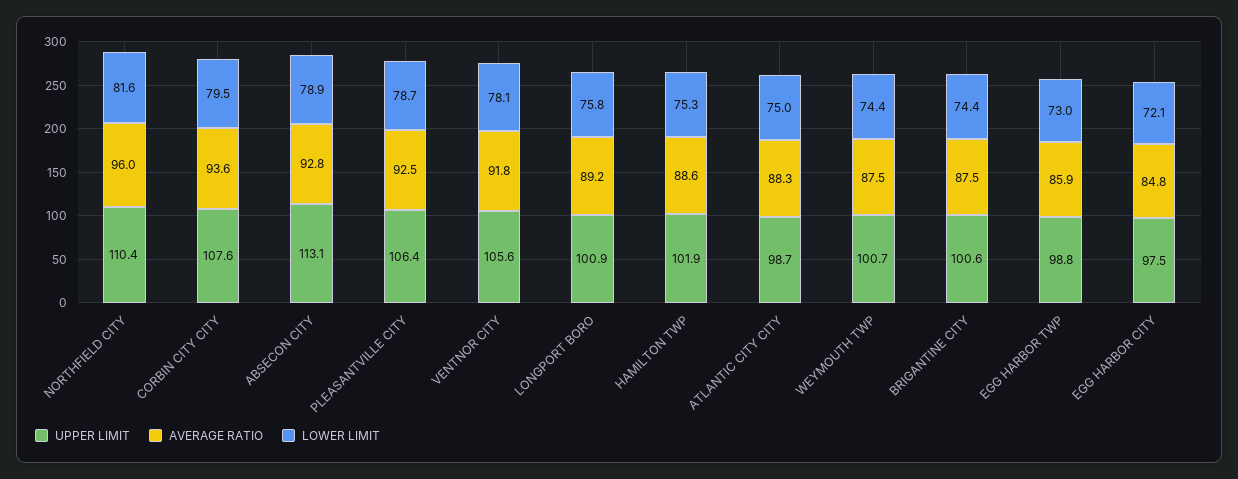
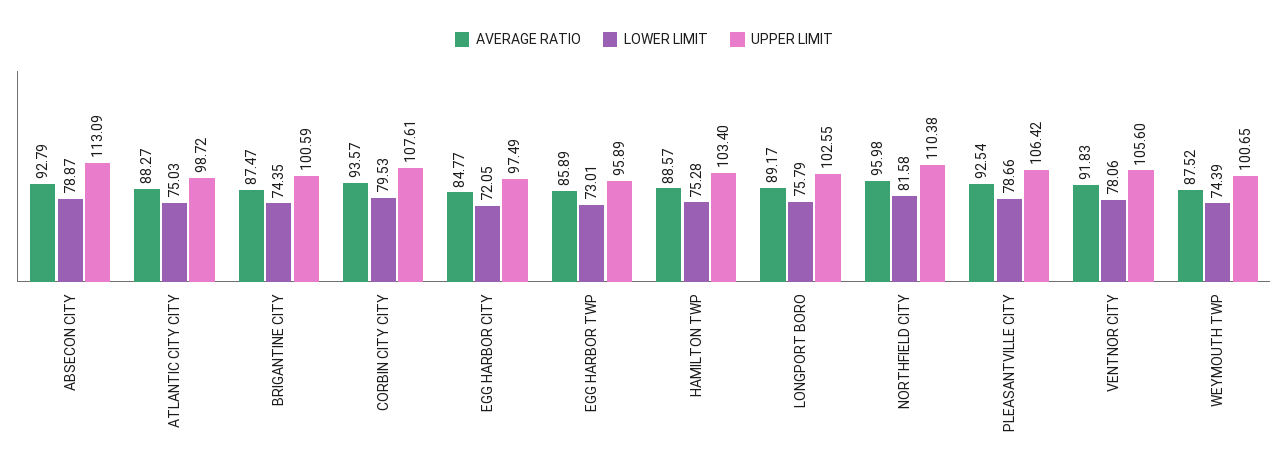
  {
    "UPPER LIMIT": {
      "NORTHFIELD CITY": 110.38,
      "CORBIN CITY CITY": 107.61,
      "ABSECON CITY": 113.09,
      "PLEASANTVILLE CITY": 106.42,
      "VENTNOR CITY": 105.6,
-     "LONGPORT BORO": 100.9,
+     "LONGPORT BORO": 102.55,
-     "HAMILTON TWP": 101.9,
+     "HAMILTON TWP": 103.4,
      "ATLANTIC CITY CITY": 98.72,
      "WEYMOUTH TWP": 100.65,
      "BRIGANTINE CITY": 100.59,
-     "EGG HARBOR TWP": 98.8,
+     "EGG HARBOR TWP": 95.89,
      "EGG HARBOR CITY": 97.49
    },
    "AVERAGE RATIO": {
      "NORTHFIELD CITY": 95.98,
      "CORBIN CITY CITY": 93.57,
      "ABSECON CITY": 92.79,
      "PLEASANTVILLE CITY": 92.54,
      "VENTNOR CITY": 91.83,
      "LONGPORT BORO": 89.17,
      "HAMILTON TWP": 88.57,
      "ATLANTIC CITY CITY": 88.27,
      "WEYMOUTH TWP": 87.52,
      "BRIGANTINE CITY": 87.47,
      "EGG HARBOR TWP": 85.89,
      "EGG HARBOR CITY": 84.77
    },
    "LOWER LIMIT": {
      "NORTHFIELD CITY": 81.58,
      "CORBIN CITY CITY": 79.53,
      "ABSECON CITY": 78.87,
      "PLEASANTVILLE CITY": 78.66,
      "VENTNOR CITY": 78.06,
      "LONGPORT BORO": 75.79,
      "HAMILTON TWP": 75.28,
      "ATLANTIC CITY CITY": 75.03,
      "WEYMOUTH TWP": 74.39,
      "BRIGANTINE CITY": 74.35,
      "EGG HARBOR TWP": 73.01,
      "EGG HARBOR CITY": 72.05
    }
  }

